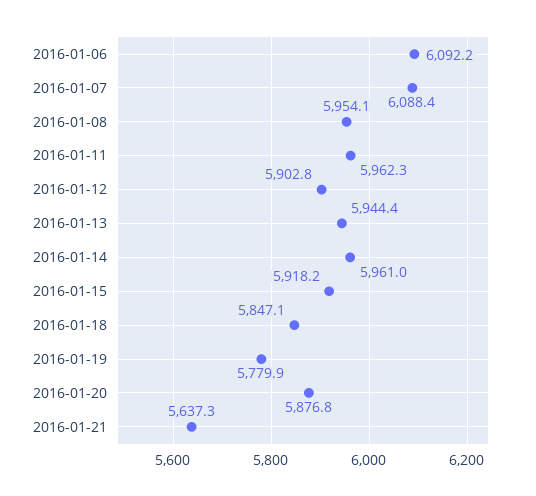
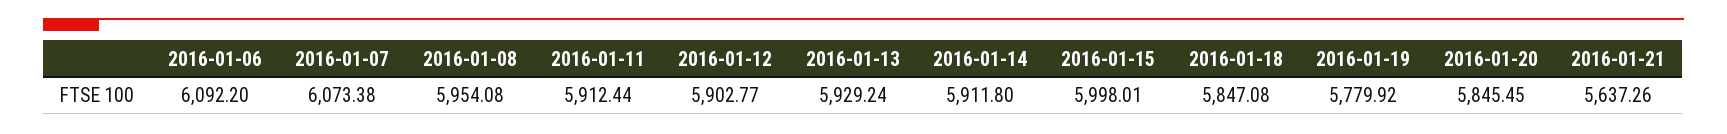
  {
    "2016-01-06": 6092.2,
-   "2016-01-07": 6088.4,
+   "2016-01-07": 6073.38,
    "2016-01-08": 5954.08,
-   "2016-01-11": 5962.3,
+   "2016-01-11": 5912.44,
    "2016-01-12": 5902.77,
-   "2016-01-13": 5944.4,
+   "2016-01-13": 5929.24,
-   "2016-01-14": 5961,
+   "2016-01-14": 5911.8,
-   "2016-01-15": 5918.2,
+   "2016-01-15": 5998.01,
    "2016-01-18": 5847.08,
    "2016-01-19": 5779.92,
-   "2016-01-20": 5876.8,
+   "2016-01-20": 5845.45,
    "2016-01-21": 5637.26
  }

